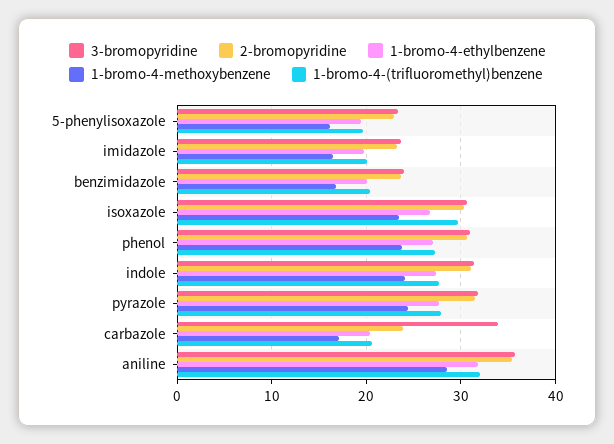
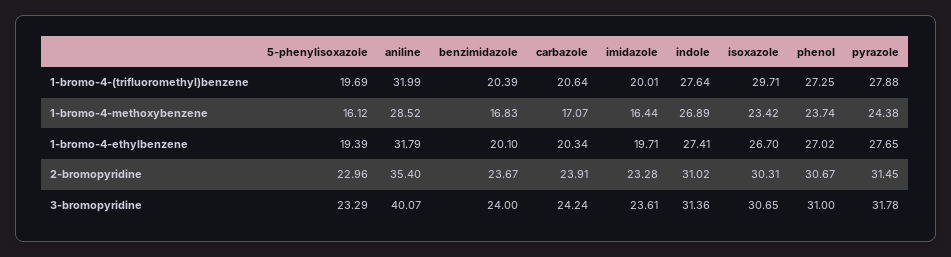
  {
    "3-bromopyridine": {
      "5-phenylisoxazole": 23.29,
      "imidazole": 23.61,
      "benzimidazole": 24,
      "isoxazole": 30.65,
      "phenol": 31,
      "indole": 31.36,
      "pyrazole": 31.78,
-     "carbazole": 34,
+     "carbazole": 24.24,
-     "aniline": 36
+     "aniline": 40.07
    },
    "2-bromopyridine": {
      "5-phenylisoxazole": 22.96,
      "imidazole": 23.28,
      "benzimidazole": 23.67,
      "isoxazole": 30.31,
      "phenol": 30.67,
      "indole": 31.02,
      "pyrazole": 31.45,
      "carbazole": 23.91,
      "aniline": 35.4
    },
    "1-bromo-4-ethylbenzene": {
      "5-phenylisoxazole": 19.39,
      "imidazole": 19.71,
      "benzimidazole": 20.1,
      "isoxazole": 26.7,
      "phenol": 27.02,
      "indole": 27.41,
      "pyrazole": 27.65,
      "carbazole": 20.34,
      "aniline": 31.79
    },
    "1-bromo-4-methoxybenzene": {
      "5-phenylisoxazole": 16.12,
      "imidazole": 16.44,
      "benzimidazole": 16.83,
      "isoxazole": 23.42,
      "phenol": 23.74,
-     "indole": 24,
+     "indole": 26.89,
      "pyrazole": 24.38,
      "carbazole": 17.07,
      "aniline": 28.52
    },
    "1-bromo-4-(trifluoromethyl)benzene": {
      "5-phenylisoxazole": 19.69,
      "imidazole": 20.01,
      "benzimidazole": 20.39,
      "isoxazole": 29.71,
      "phenol": 27.25,
      "indole": 27.64,
      "pyrazole": 27.88,
      "carbazole": 20.64,
      "aniline": 31.99
    }
  }

